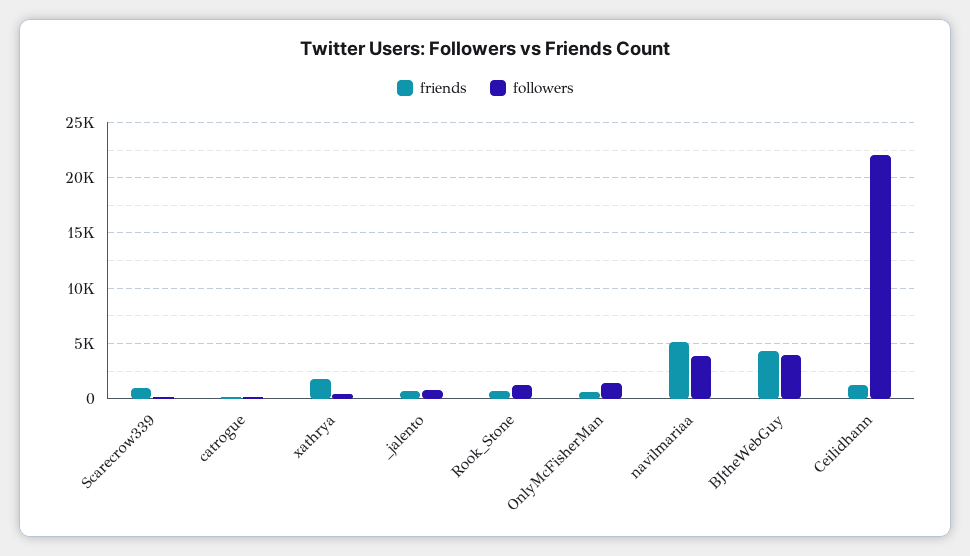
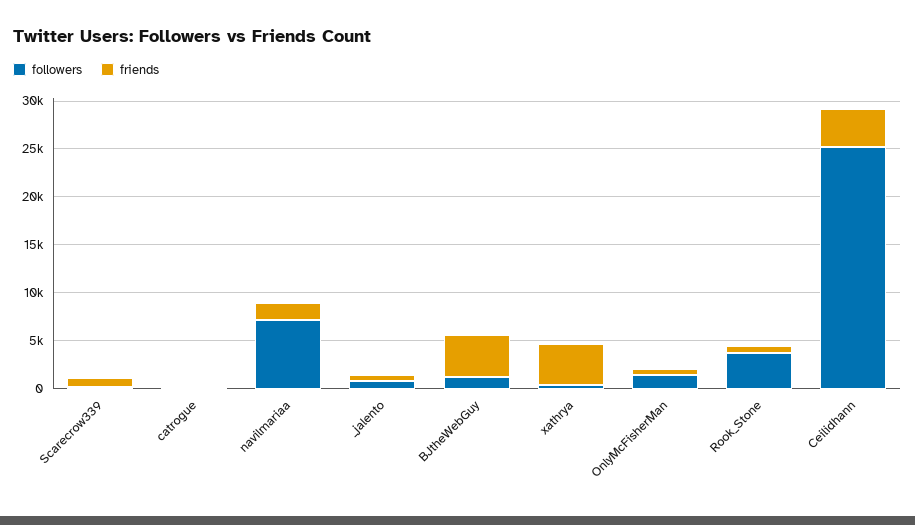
  {
    "friends": {
      "Scarecrow339": 1000,
      "catrogue": 0,
-     "xathrya": 2000,
+     "xathrya": 4000,
      "_jalento": 1000,
      "Rook_Stone": 1000,
      "OnlyMcFisherMan": 1000,
-     "navilmariaa": 5000,
+     "navilmariaa": 2000,
      "BJtheWebGuy": 4000,
-     "Ceilidhann": 1000
+     "Ceilidhann": 4000
    },
    "followers": {
      "Scarecrow339": 0,
      "catrogue": 0,
      "xathrya": 0,
      "_jalento": 1000,
-     "Rook_Stone": 1000,
+     "Rook_Stone": 4000,
      "OnlyMcFisherMan": 1000,
-     "navilmariaa": 4000,
+     "navilmariaa": 7000,
-     "BJtheWebGuy": 4000,
+     "BJtheWebGuy": 1000,
-     "Ceilidhann": 22000
+     "Ceilidhann": 25000
    }
  }

